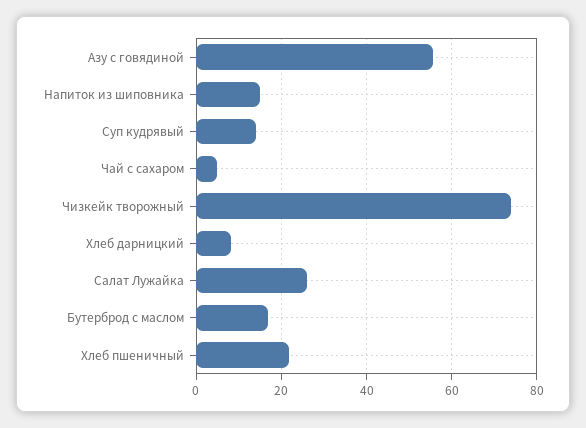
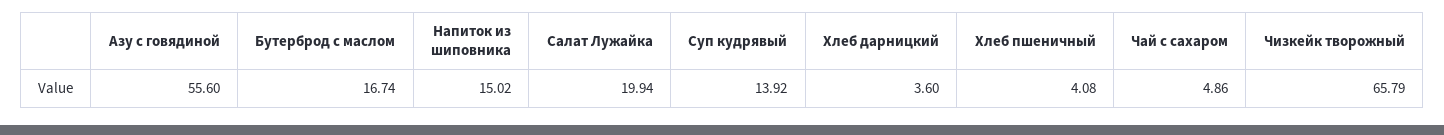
  {
    "Азу с говядиной": 55.6,
    "Напиток из шиповника": 15.02,
    "Суп кудрявый": 13.92,
    "Чай с сахаром": 4.86,
-   "Чизкейк творожный": 74,
+   "Чизкейк творожный": 65.79,
-   "Хлеб дарницкий": 8,
+   "Хлеб дарницкий": 3.6,
-   "Салат Лужайка": 26,
+   "Салат Лужайка": 19.94,
    "Бутерброд с маслом": 16.74,
-   "Хлеб пшеничный": 22
+   "Хлеб пшеничный": 4.08
  }

